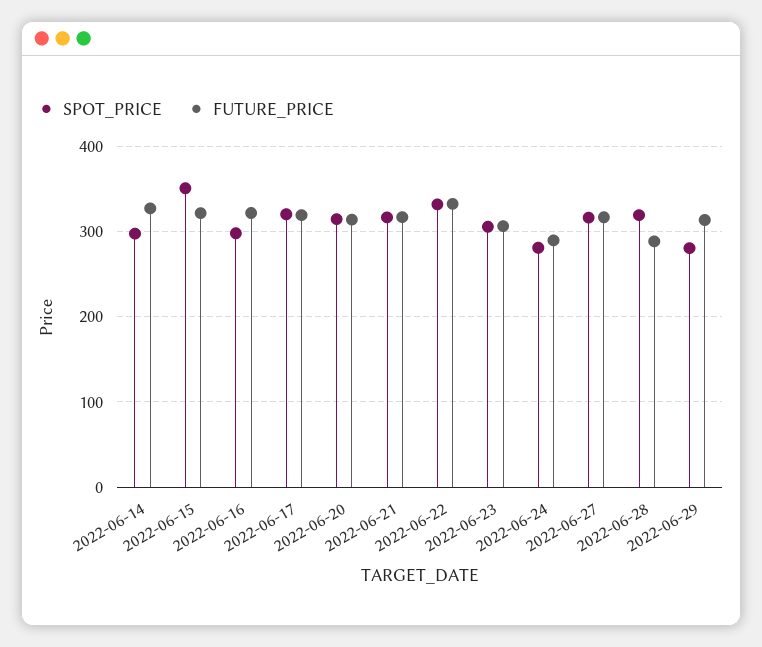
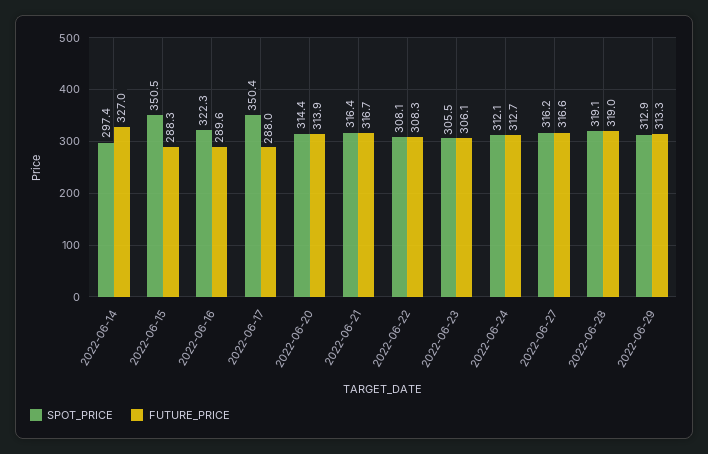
  {
    "SPOT_PRICE": {
      "2022-06-14": 297.4,
      "2022-06-15": 350.5,
-     "2022-06-16": 300,
+     "2022-06-16": 322.3,
-     "2022-06-17": 320,
+     "2022-06-17": 350.4,
      "2022-06-20": 314.4,
      "2022-06-21": 316.4,
-     "2022-06-22": 330,
+     "2022-06-22": 308.1,
      "2022-06-23": 305.5,
-     "2022-06-24": 280,
+     "2022-06-24": 312.1,
      "2022-06-27": 316.2,
      "2022-06-28": 319.1,
-     "2022-06-29": 280
+     "2022-06-29": 312.9
    },
    "FUTURE_PRICE": {
      "2022-06-14": 327,
-     "2022-06-15": 320,
+     "2022-06-15": 288.3,
-     "2022-06-16": 320,
+     "2022-06-16": 289.6,
-     "2022-06-17": 320,
+     "2022-06-17": 288,
      "2022-06-20": 313.9,
      "2022-06-21": 316.7,
-     "2022-06-22": 330,
+     "2022-06-22": 308.3,
      "2022-06-23": 306.1,
-     "2022-06-24": 290,
+     "2022-06-24": 312.7,
      "2022-06-27": 316.6,
-     "2022-06-28": 290,
+     "2022-06-28": 319,
      "2022-06-29": 313.3
    }
  }

